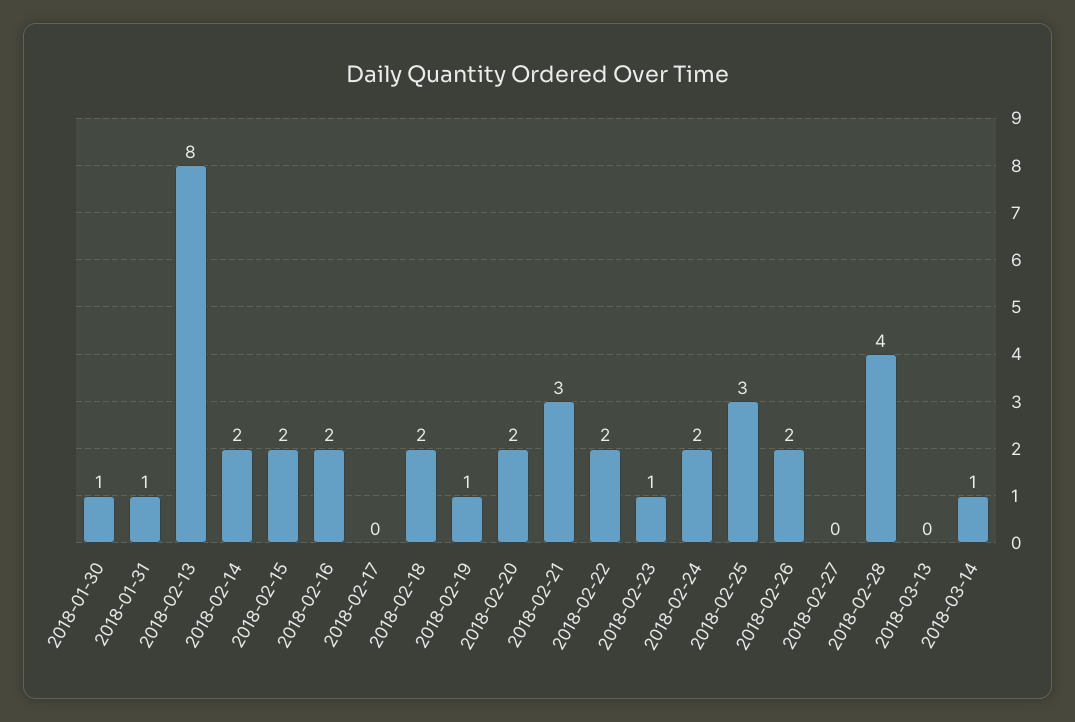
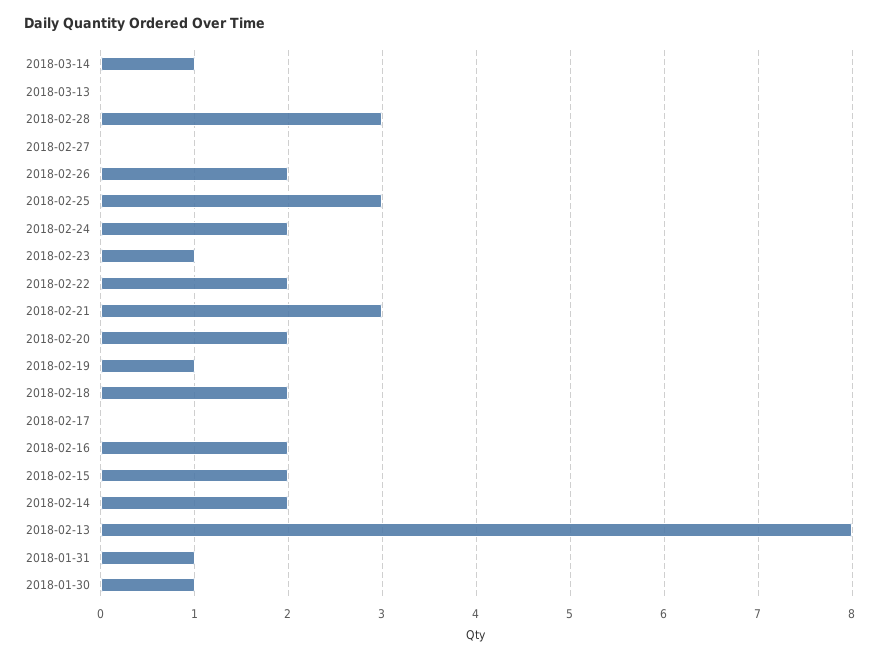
  {
    "2018-01-30": 1,
    "2018-01-31": 1,
    "2018-02-13": 8,
    "2018-02-14": 2,
    "2018-02-15": 2,
    "2018-02-16": 2,
    "2018-02-17": 0,
    "2018-02-18": 2,
    "2018-02-19": 1,
    "2018-02-20": 2,
    "2018-02-21": 3,
    "2018-02-22": 2,
    "2018-02-23": 1,
    "2018-02-24": 2,
    "2018-02-25": 3,
    "2018-02-26": 2,
    "2018-02-27": 0,
-   "2018-02-28": 4,
+   "2018-02-28": 3,
    "2018-03-13": 0,
    "2018-03-14": 1
  }

